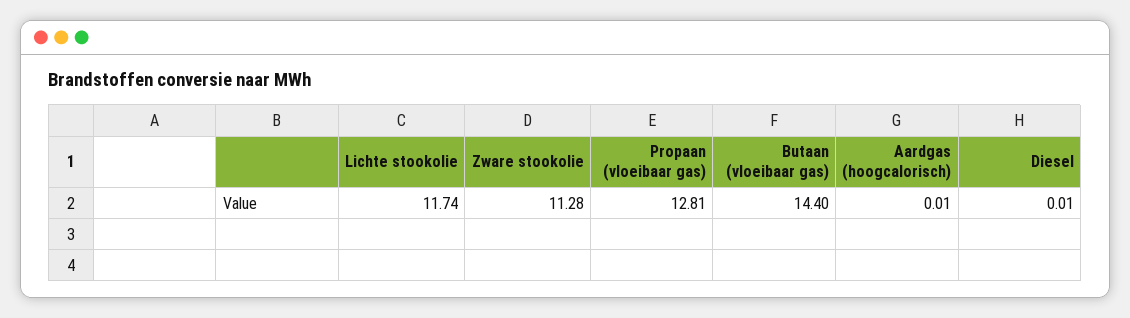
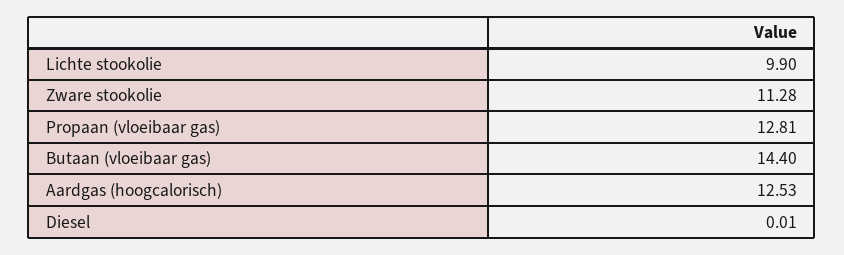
  {
-   "Lichte stookolie": 11.74,
+   "Lichte stookolie": 9.9,
    "Zware stookolie": 11.28,
    "Propaan (vloeibaar gas)": 12.81,
    "Butaan (vloeibaar gas)": 14.4,
-   "Aardgas (hoogcalorisch)": 0.01,
+   "Aardgas (hoogcalorisch)": 12.53,
    "Diesel": 0.01
  }

